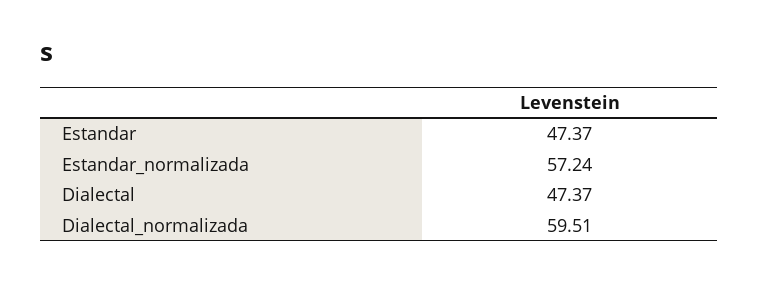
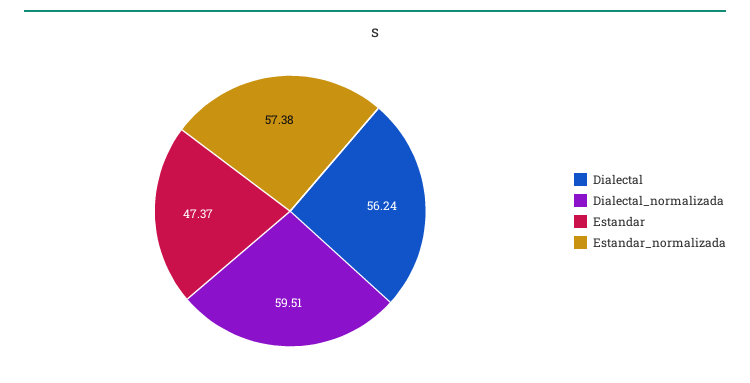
  {
    "Estandar": 47.37,
-   "Estandar_normalizada": 57.24,
+   "Estandar_normalizada": 57.38,
-   "Dialectal": 47.37,
+   "Dialectal": 56.24,
    "Dialectal_normalizada": 59.51
  }

